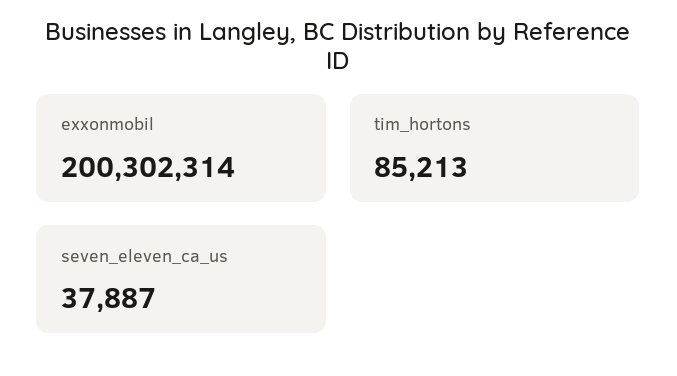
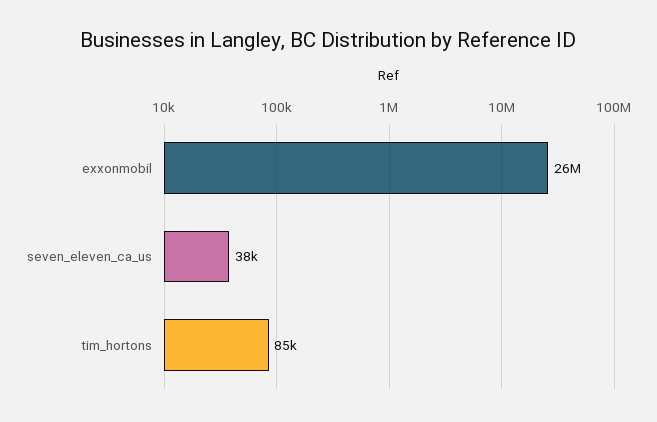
  {
-   "exxonmobil": 200302314,
+   "exxonmobil": 26000000,
    "tim_hortons": 85213,
    "seven_eleven_ca_us": 37887
  }

